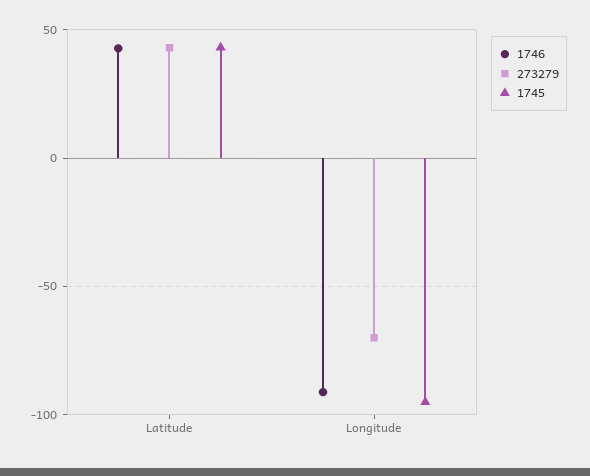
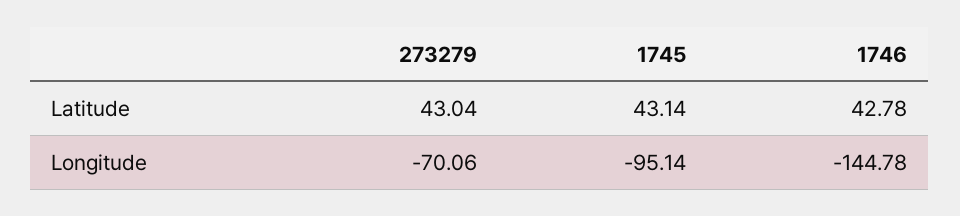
  {
    "1746": {
      "Latitude": 42.78,
-     "Longitude": -90
+     "Longitude": -144.78
    },
    "273279": {
      "Latitude": 43.04,
      "Longitude": -70.06
    },
    "1745": {
      "Latitude": 43.14,
      "Longitude": -95.14
    }
  }

